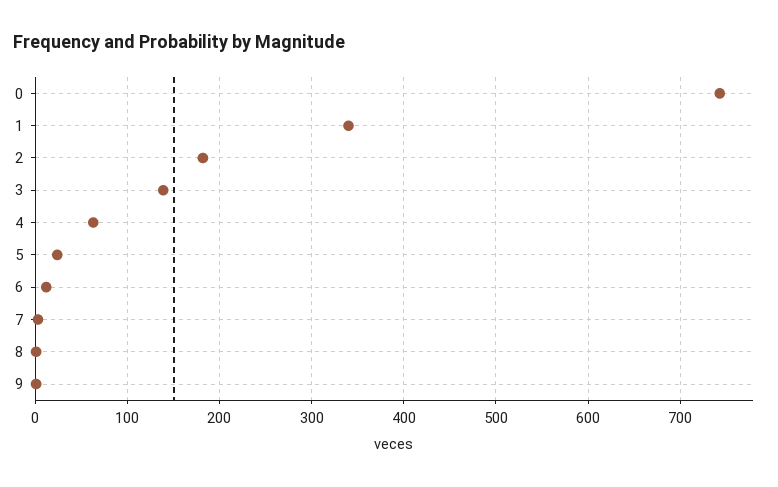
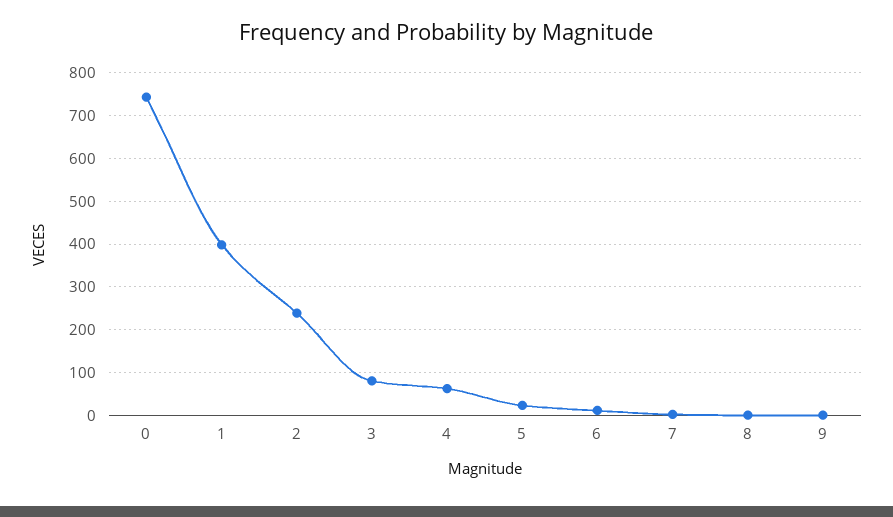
  {
    "0": 740,
-   "1": 340,
+   "1": 400,
-   "2": 180,
+   "2": 240,
-   "3": 140,
+   "3": 80,
    "4": 60,
    "5": 20,
    "6": 10,
    "7": 0,
    "8": 0,
    "9": 0
  }

